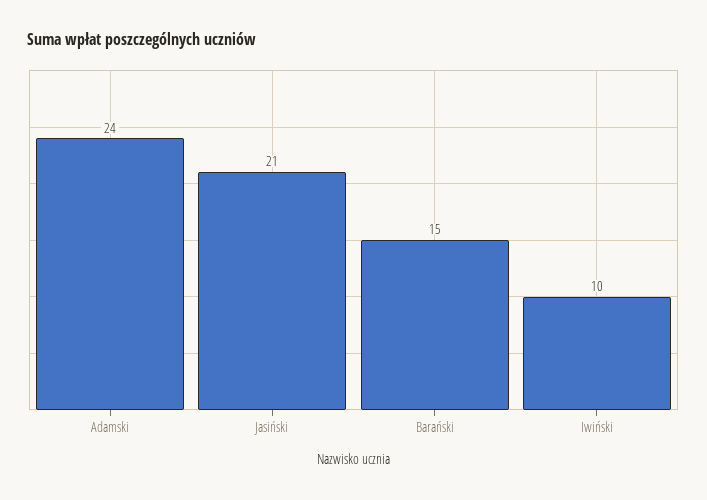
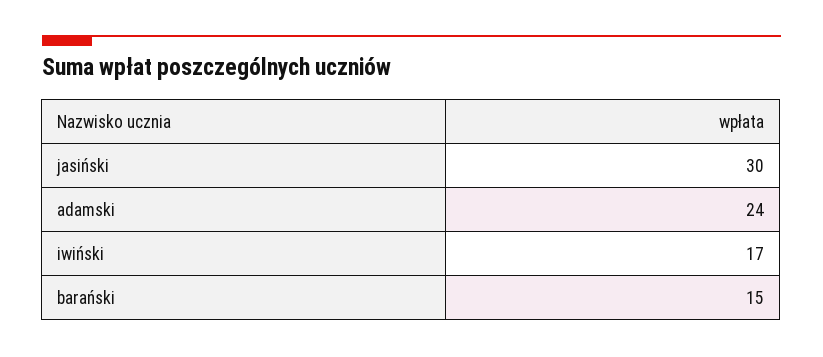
  {
    "Adamski": 24,
-   "Jasiński": 21,
+   "Jasiński": 30,
    "Barański": 15,
-   "Iwiński": 10
+   "Iwiński": 17
  }

